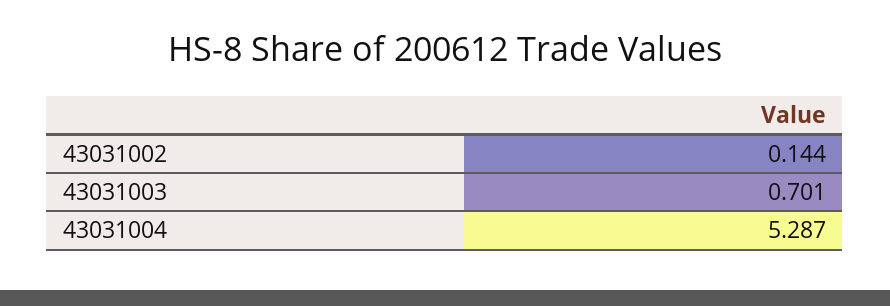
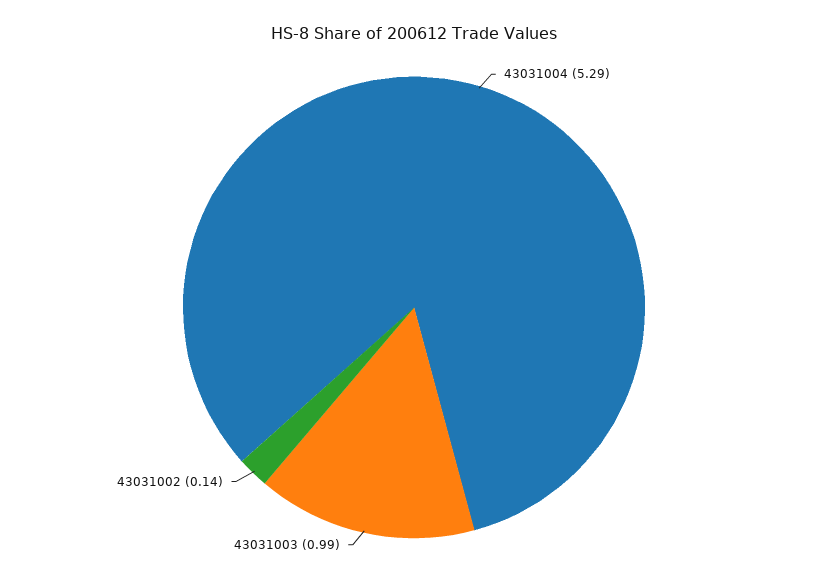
  {
    "43031002": 0.144,
-   "43031003": 0.701,
+   "43031003": 0.99,
    "43031004": 5.287
  }

